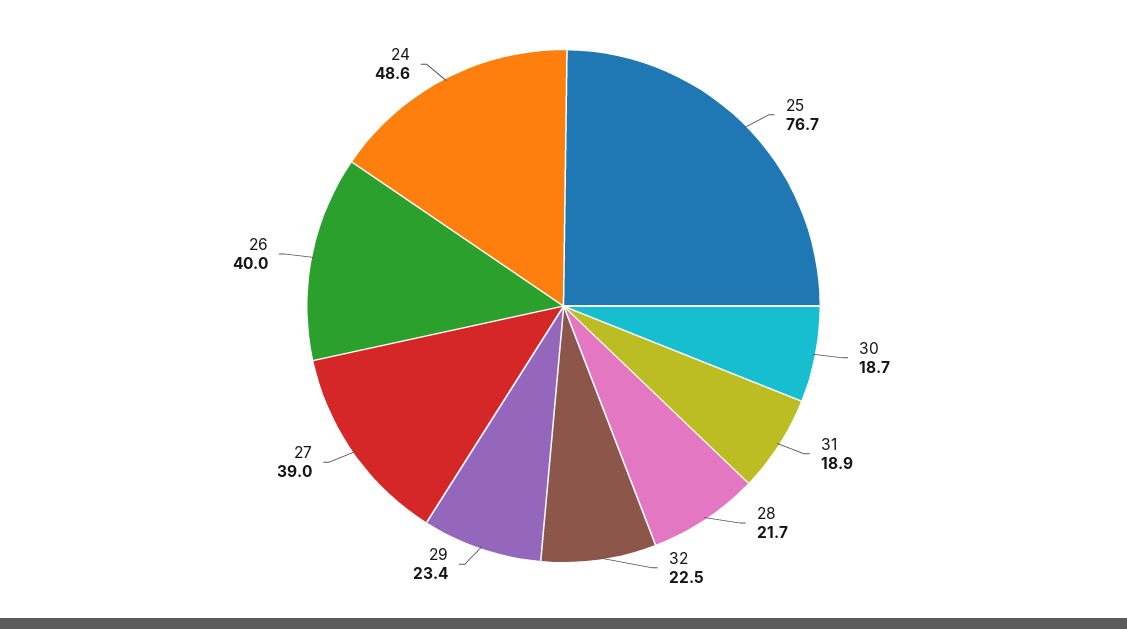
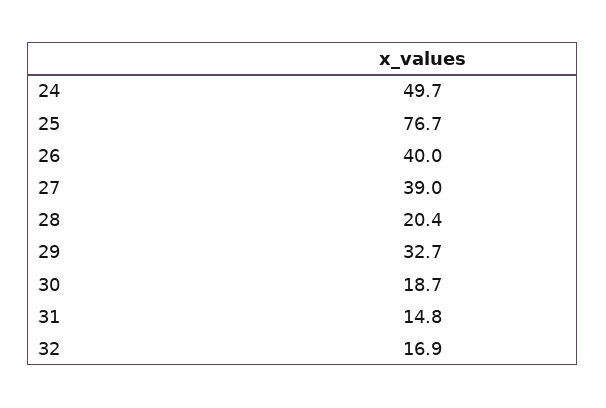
  {
    "25": 76.7,
    "30": 18.7,
-   "31": 18.9,
+   "31": 14.8,
-   "28": 21.7,
+   "28": 20.4,
-   "32": 22.5,
+   "32": 16.9,
-   "29": 23.4,
+   "29": 32.7,
    "27": 39,
    "26": 40,
-   "24": 48.6
+   "24": 49.7
  }

